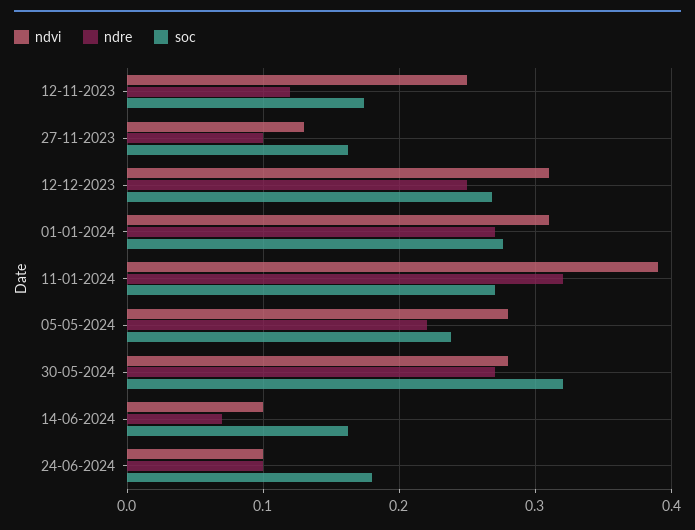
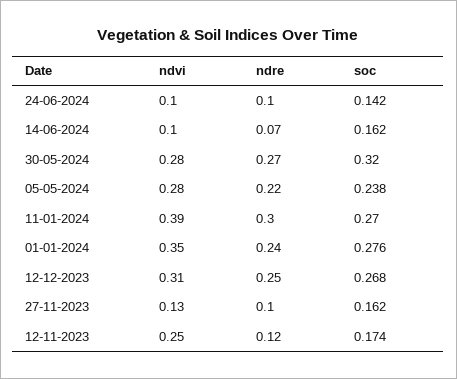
  {
    "ndvi": {
      "12-11-2023": 0.25,
      "27-11-2023": 0.13,
      "12-12-2023": 0.31,
-     "01-01-2024": 0.31,
+     "01-01-2024": 0.35,
      "11-01-2024": 0.39,
      "05-05-2024": 0.28,
      "30-05-2024": 0.28,
      "14-06-2024": 0.1,
      "24-06-2024": 0.1
    },
    "ndre": {
      "12-11-2023": 0.12,
      "27-11-2023": 0.1,
      "12-12-2023": 0.25,
-     "01-01-2024": 0.27,
+     "01-01-2024": 0.24,
-     "11-01-2024": 0.32,
+     "11-01-2024": 0.3,
      "05-05-2024": 0.22,
      "30-05-2024": 0.27,
      "14-06-2024": 0.07,
      "24-06-2024": 0.1
    },
    "soc": {
      "12-11-2023": 0.174,
      "27-11-2023": 0.162,
      "12-12-2023": 0.268,
      "01-01-2024": 0.276,
      "11-01-2024": 0.27,
      "05-05-2024": 0.238,
      "30-05-2024": 0.32,
      "14-06-2024": 0.162,
-     "24-06-2024": 0.18
+     "24-06-2024": 0.142
    }
  }

